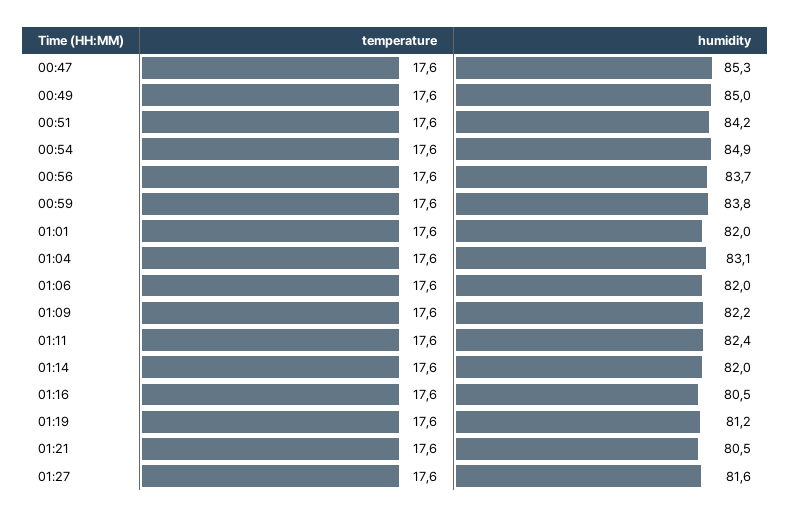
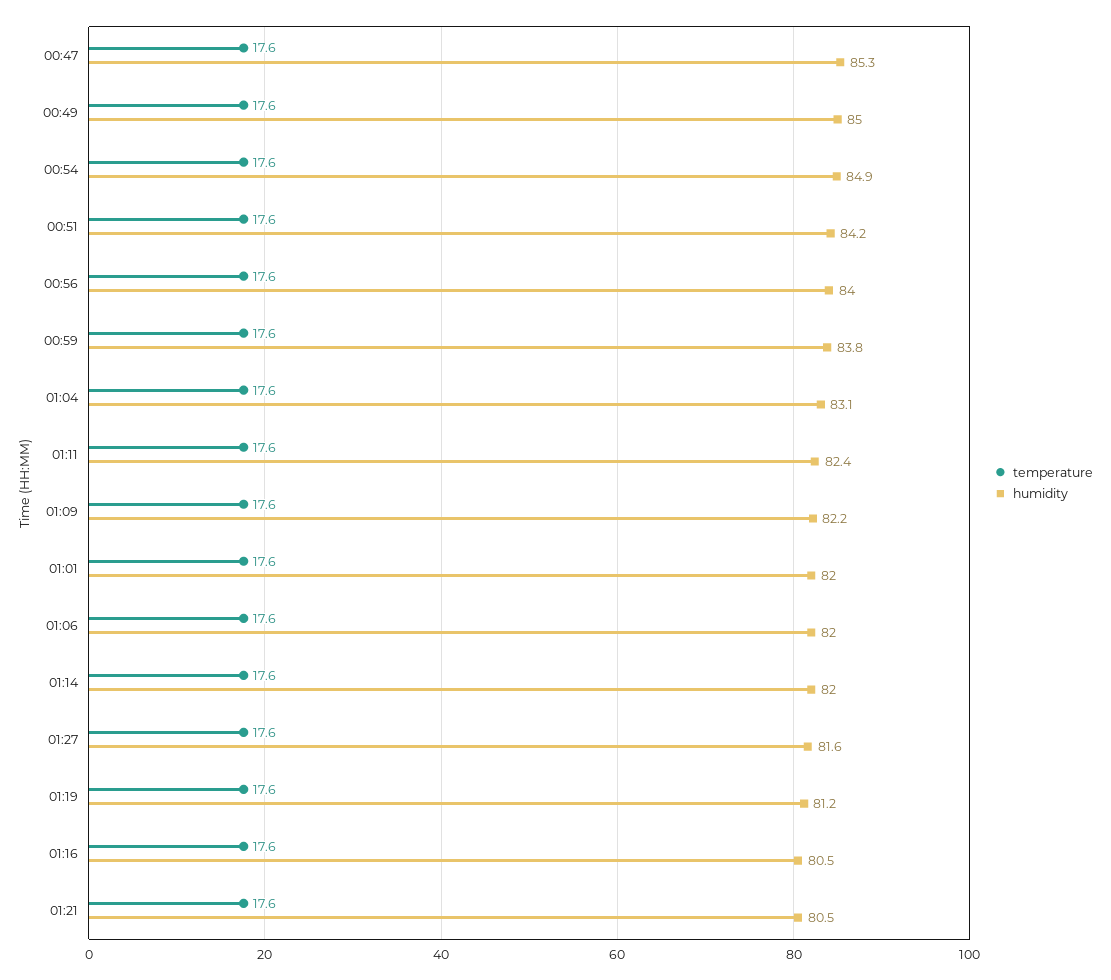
  {
    "temperature": {
      "00:47": 17.6,
      "00:49": 17.6,
      "00:51": 17.6,
      "00:54": 17.6,
      "00:56": 17.6,
      "00:59": 17.6,
      "01:01": 17.6,
      "01:04": 17.6,
      "01:06": 17.6,
      "01:09": 17.6,
      "01:11": 17.6,
      "01:14": 17.6,
      "01:16": 17.6,
      "01:19": 17.6,
      "01:21": 17.6,
      "01:27": 17.6
    },
    "humidity": {
      "00:47": 85.3,
      "00:49": 85,
      "00:51": 84.2,
      "00:54": 84.9,
-     "00:56": 83.7,
+     "00:56": 84,
      "00:59": 83.8,
      "01:01": 82,
      "01:04": 83.1,
      "01:06": 82,
      "01:09": 82.2,
      "01:11": 82.4,
      "01:14": 82,
      "01:16": 80.5,
      "01:19": 81.2,
      "01:21": 80.5,
      "01:27": 81.6
    }
  }

